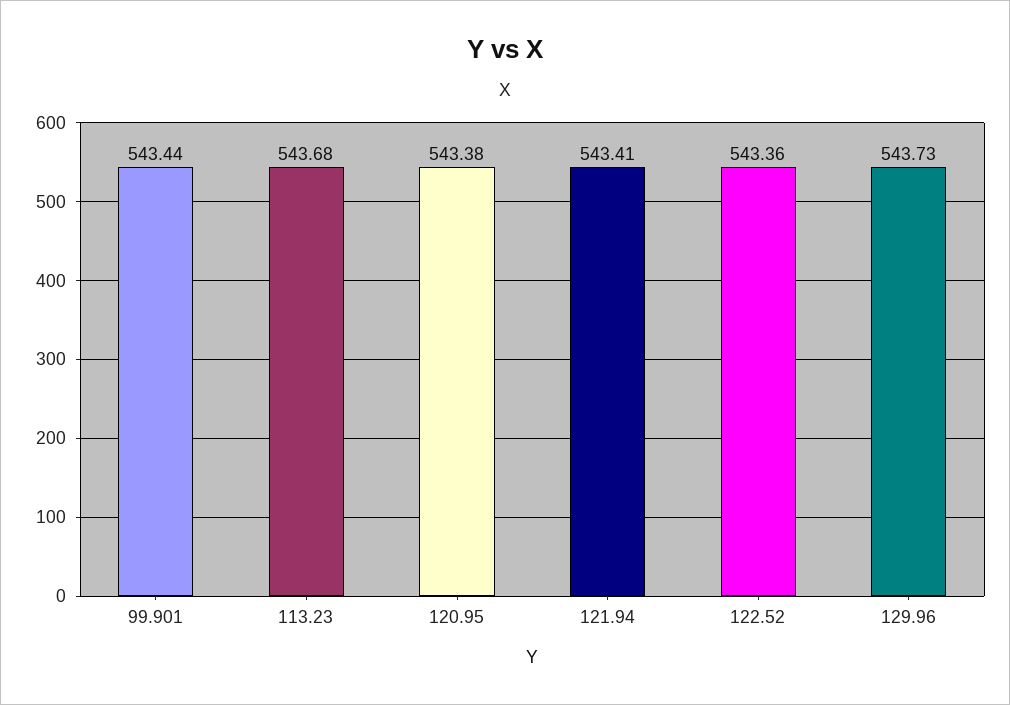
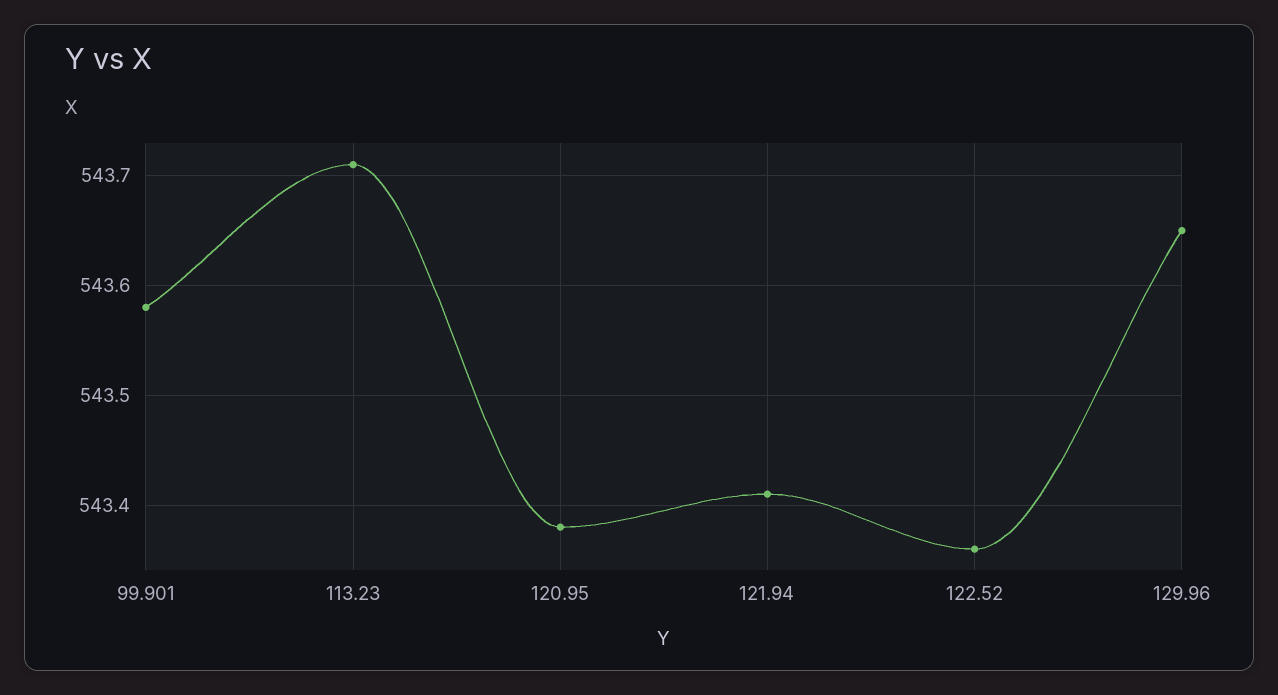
  {
-   "99.901": 543.44,
+   "99.901": 543.58,
-   "113.23": 543.68,
+   "113.23": 543.71,
    "120.95": 543.38,
    "121.94": 543.41,
    "122.52": 543.36,
-   "129.96": 543.73
+   "129.96": 543.65
  }

